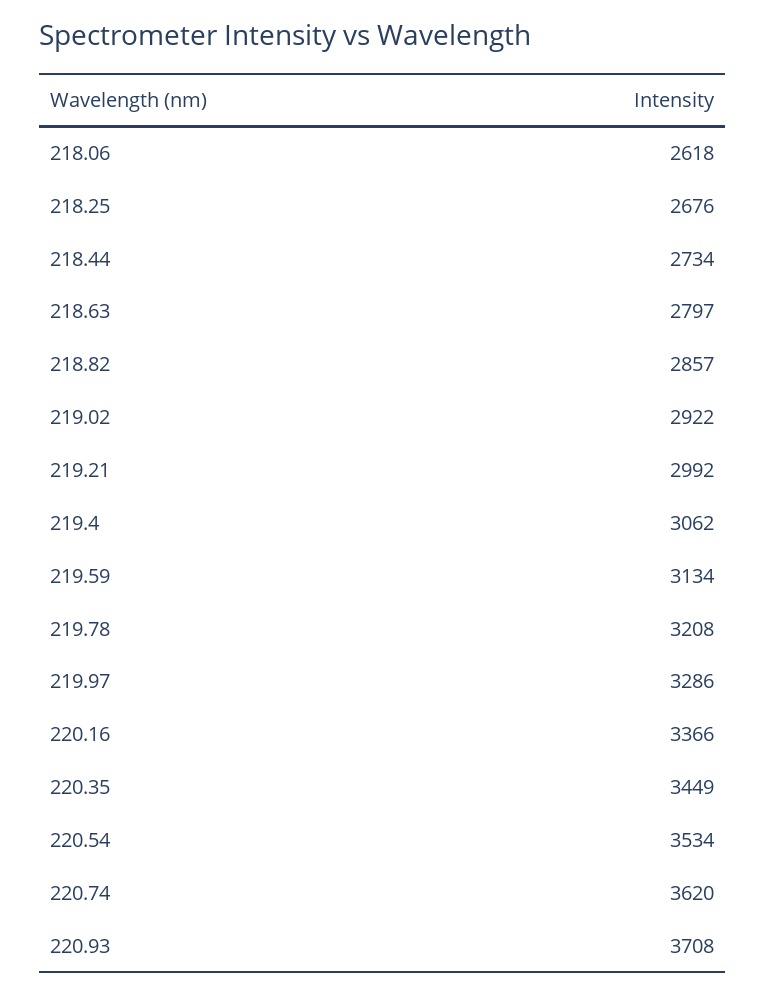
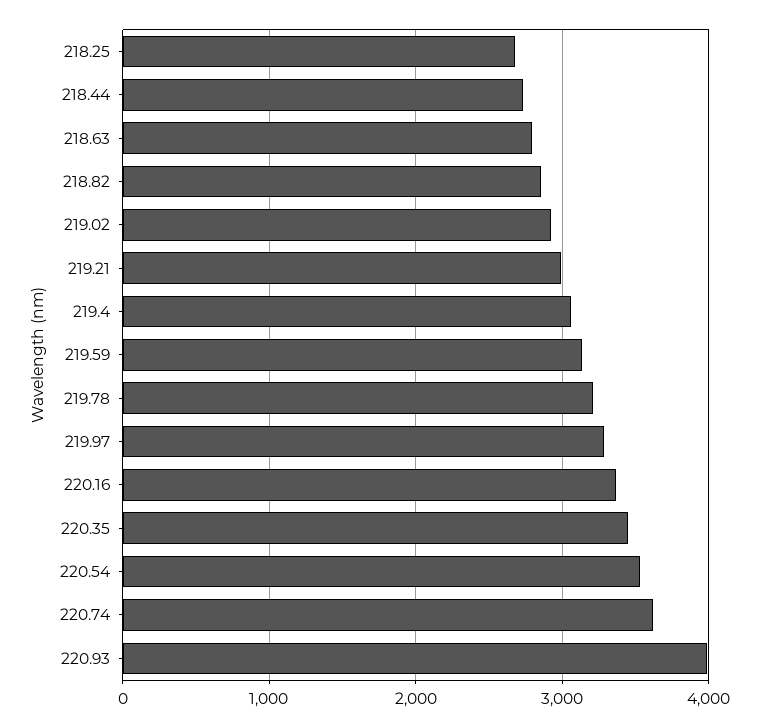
  {
-   "218.06": 2618,
    "218.25": 2676,
    "218.44": 2734,
    "218.63": 2797,
    "218.82": 2857,
    "219.02": 2922,
    "219.21": 2992,
    "219.4": 3062,
    "219.59": 3134,
    "219.78": 3208,
    "219.97": 3286,
    "220.16": 3366,
    "220.35": 3449,
    "220.54": 3534,
    "220.74": 3620,
-   "220.93": 3708
+   "220.93": 4000
  }

